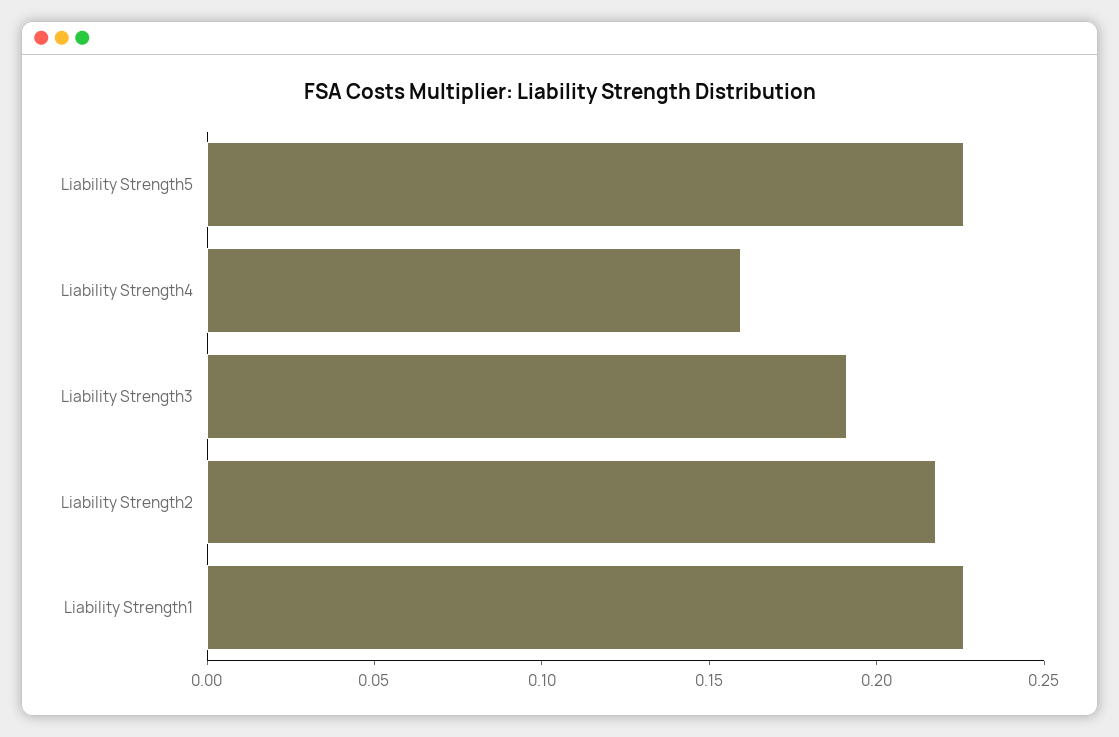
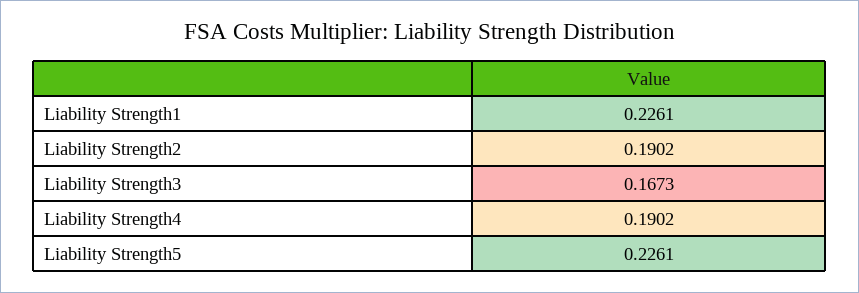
  {
    "Liability Strength5": 0.2261,
-   "Liability Strength4": 0.16,
+   "Liability Strength4": 0.1902,
-   "Liability Strength3": 0.19,
+   "Liability Strength3": 0.1673,
-   "Liability Strength2": 0.22,
+   "Liability Strength2": 0.1902,
    "Liability Strength1": 0.2261
  }

